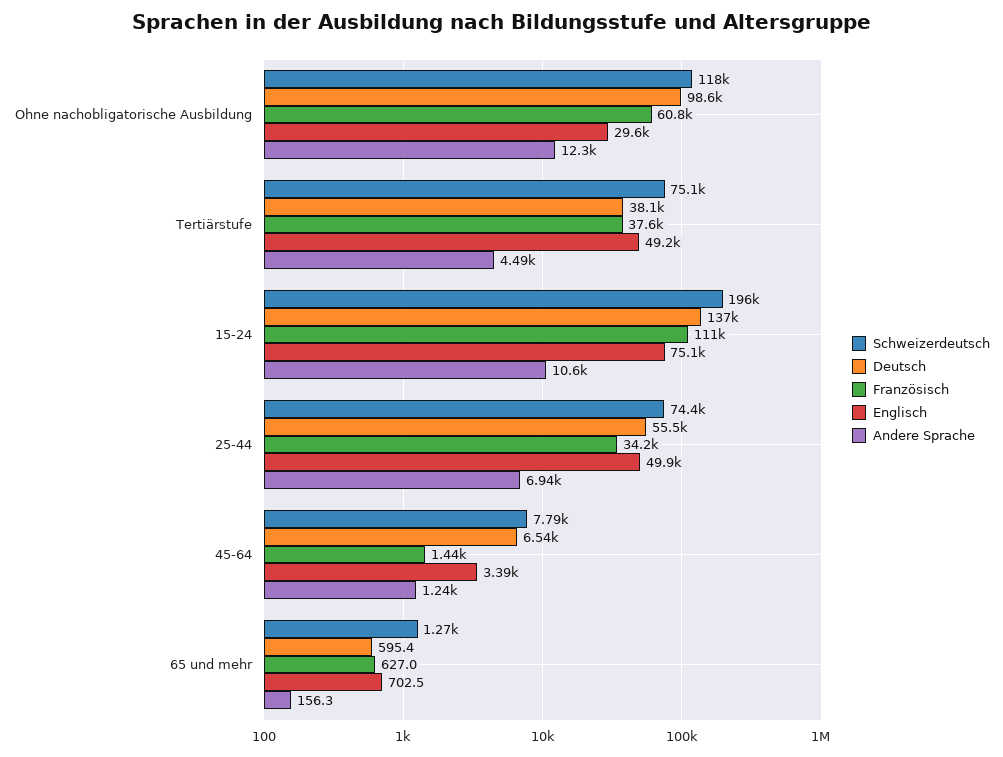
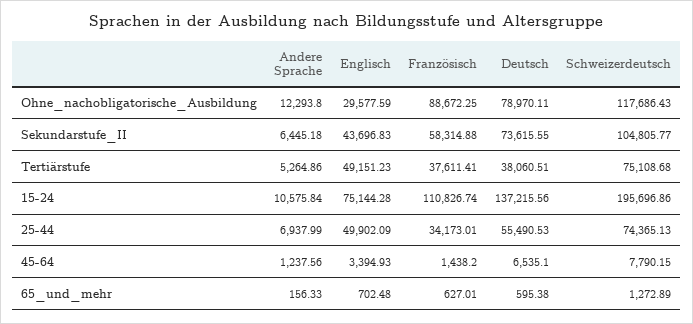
  {
    "Schweizerdeutsch": {
      "Ohne nachobligatorische Ausbildung": 117686.43,
      "Tertiärstufe": 75108.68,
      "15-24": 195696.86,
      "25-44": 74365.13,
      "45-64": 7790.15,
-     "65 und mehr": 1272.89
+     "65 und mehr": 1272.89,
+     "Sekundarstufe_II": 104805.77
    },
    "Deutsch": {
-     "Ohne nachobligatorische Ausbildung": 98600,
+     "Ohne nachobligatorische Ausbildung": 78970.11,
      "Tertiärstufe": 38060.51,
      "15-24": 137215.56,
      "25-44": 55490.53,
      "45-64": 6535.1,
-     "65 und mehr": 595.38
+     "65 und mehr": 595.38,
+     "Sekundarstufe_II": 73615.55
    },
    "Französisch": {
-     "Ohne nachobligatorische Ausbildung": 60800,
+     "Ohne nachobligatorische Ausbildung": 88672.25,
      "Tertiärstufe": 37611.41,
      "15-24": 110826.74,
      "25-44": 34173.01,
      "45-64": 1438.2,
-     "65 und mehr": 627.01
+     "65 und mehr": 627.01,
+     "Sekundarstufe_II": 58314.88
    },
    "Englisch": {
      "Ohne nachobligatorische Ausbildung": 29577.59,
      "Tertiärstufe": 49151.23,
      "15-24": 75144.28,
      "25-44": 49902.09,
      "45-64": 3394.93,
-     "65 und mehr": 702.48
+     "65 und mehr": 702.48,
+     "Sekundarstufe_II": 43696.83
    },
    "Andere Sprache": {
      "Ohne nachobligatorische Ausbildung": 12293.8,
-     "Tertiärstufe": 4490,
+     "Tertiärstufe": 5264.86,
      "15-24": 10575.84,
      "25-44": 6937.99,
      "45-64": 1237.56,
-     "65 und mehr": 156.33
+     "65 und mehr": 156.33,
+     "Sekundarstufe_II": 6445.18
    }
  }

